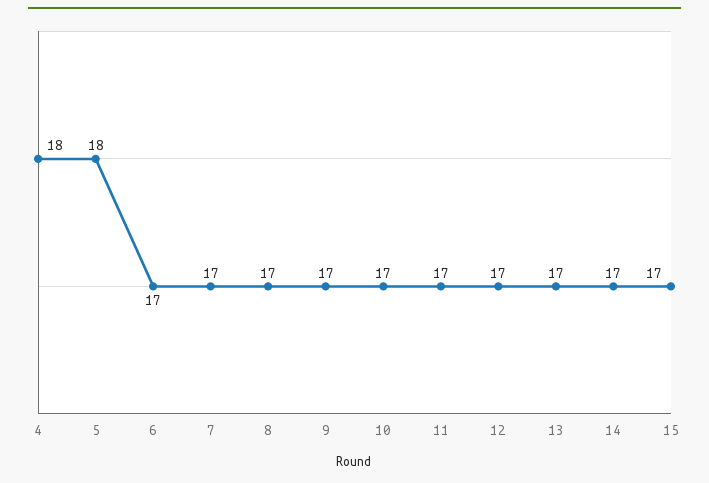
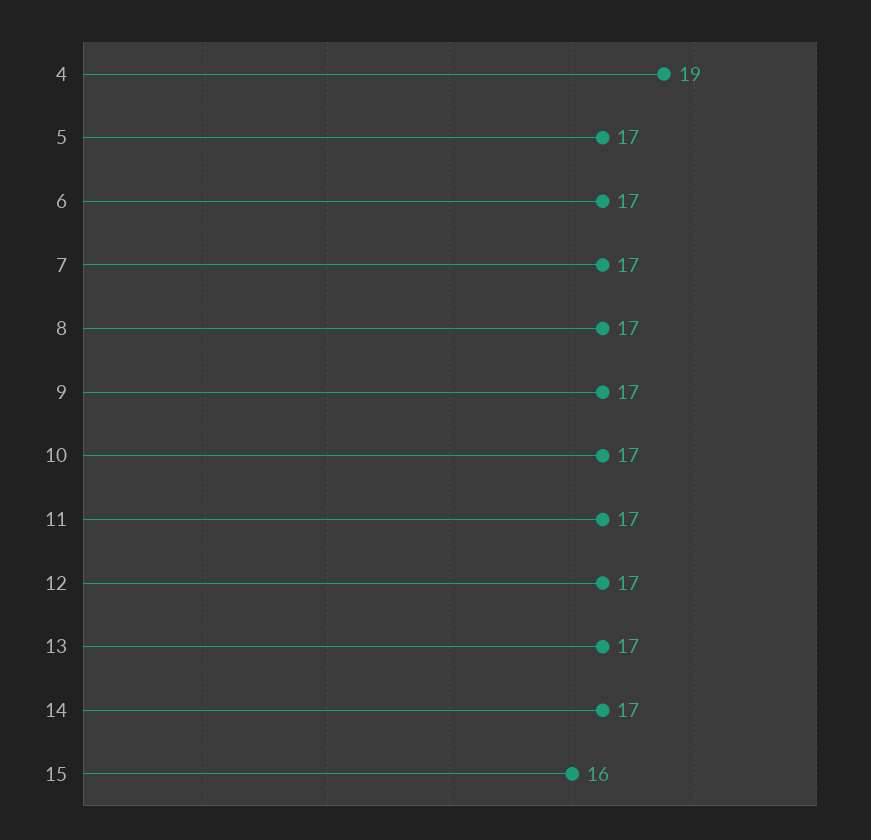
  {
-   "4": 18,
+   "4": 19,
-   "5": 18,
+   "5": 17,
    "6": 17,
    "7": 17,
    "8": 17,
    "9": 17,
    "10": 17,
    "11": 17,
    "12": 17,
    "13": 17,
    "14": 17,
-   "15": 17
+   "15": 16
  }

